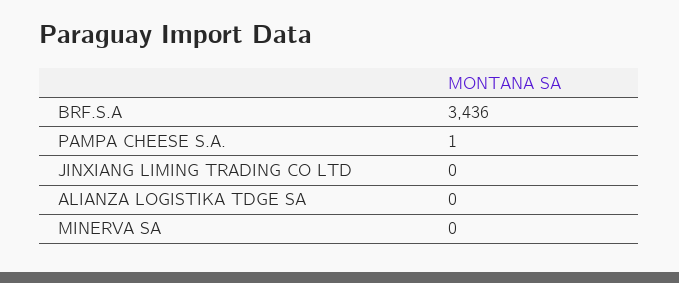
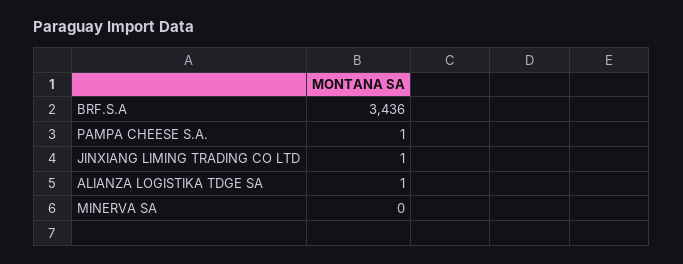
  {
    "BRF.S.A": 3436,
    "PAMPA CHEESE S.A.": 1,
-   "JINXIANG LIMING TRADING CO LTD": 0,
+   "JINXIANG LIMING TRADING CO LTD": 1,
-   "ALIANZA LOGISTIKA TDGE SA": 0,
+   "ALIANZA LOGISTIKA TDGE SA": 1,
    "MINERVA SA": 0
  }

